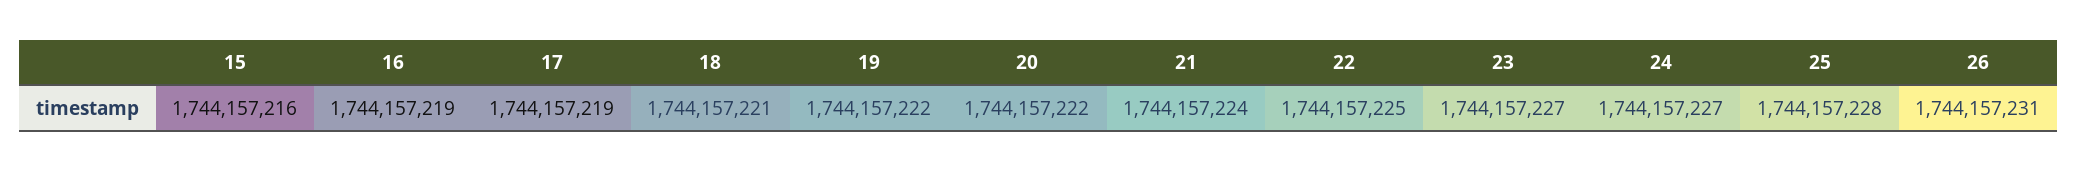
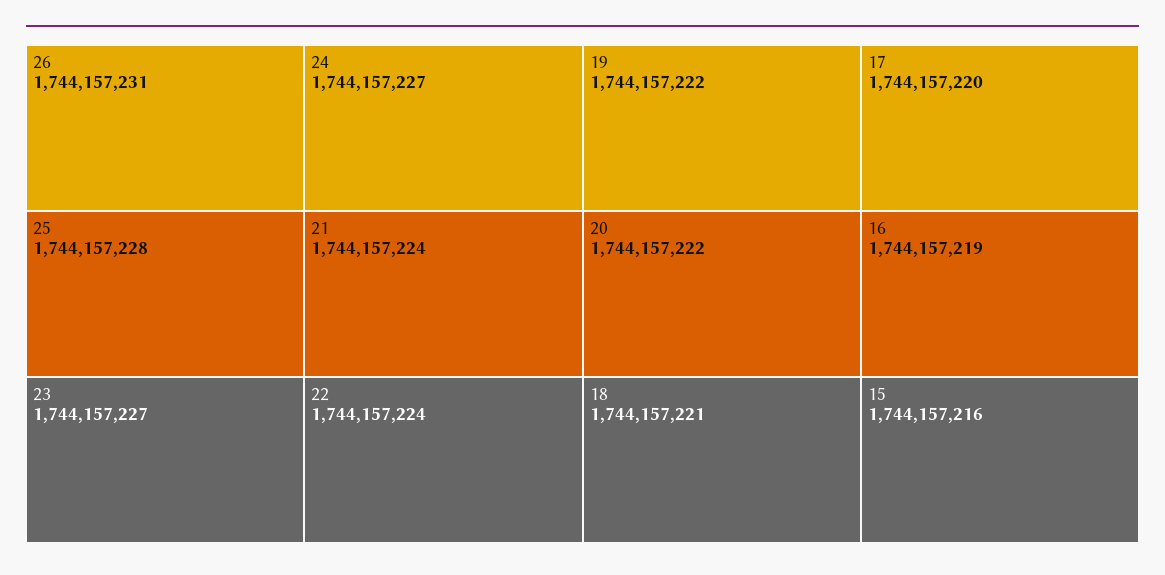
  {
    "15": 1744157216,
    "16": 1744157219,
-   "17": 1744157219,
+   "17": 1744157220,
    "18": 1744157221,
    "19": 1744157222,
    "20": 1744157222,
    "21": 1744157224,
-   "22": 1744157225,
+   "22": 1744157224,
    "23": 1744157227,
    "24": 1744157227,
    "25": 1744157228,
    "26": 1744157231
  }

